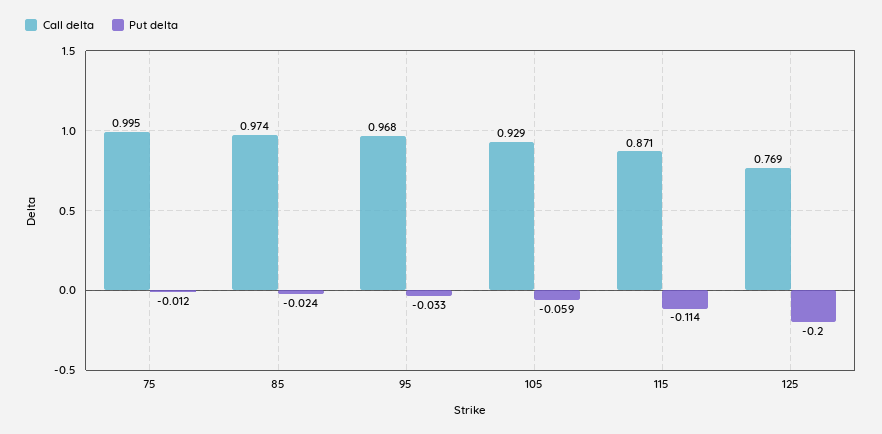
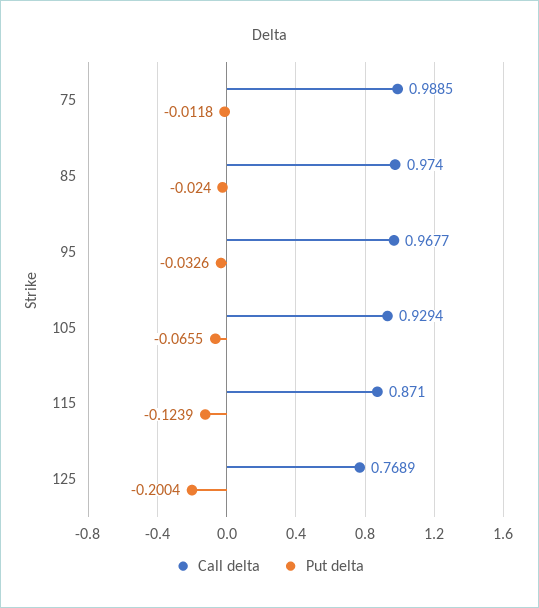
  {
    "Call delta": {
-     "75": 0.995,
+     "75": 0.9885,
      "85": 0.974,
      "95": 0.9677,
      "105": 0.9294,
      "115": 0.871,
      "125": 0.7689
    },
    "Put delta": {
      "75": -0.0118,
      "85": -0.024,
      "95": -0.0326,
-     "105": -0.059,
+     "105": -0.0655,
-     "115": -0.114,
+     "115": -0.1239,
      "125": -0.2004
    }
  }

